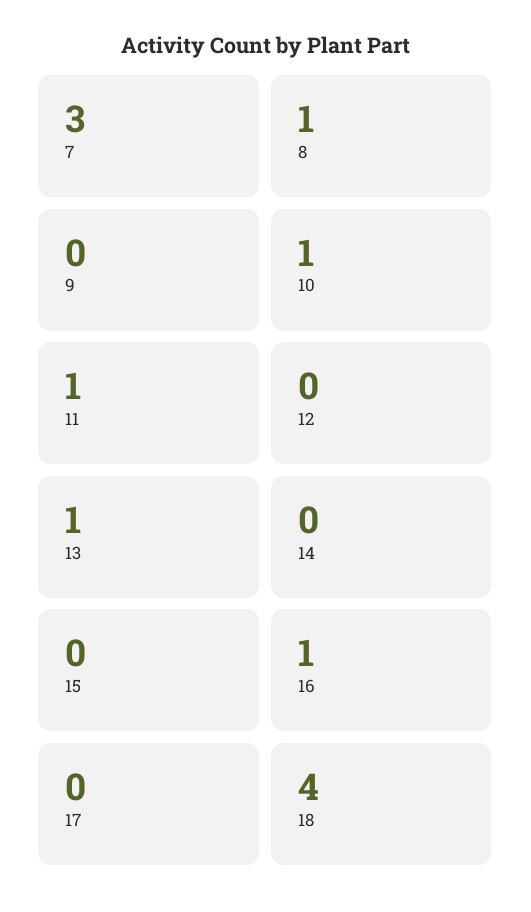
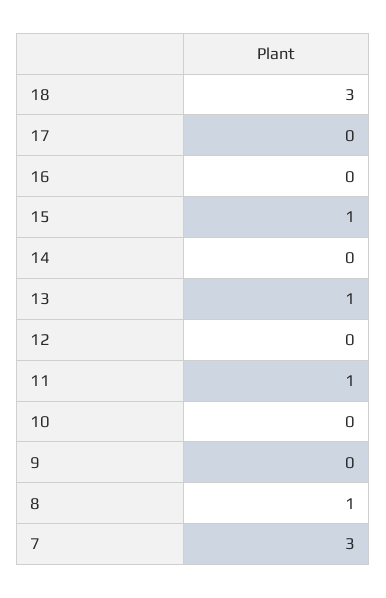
  {
    "7": 3,
    "8": 1,
    "9": 0,
-   "10": 1,
+   "10": 0,
    "11": 1,
    "12": 0,
    "13": 1,
    "14": 0,
-   "15": 0,
+   "15": 1,
-   "16": 1,
+   "16": 0,
    "17": 0,
-   "18": 4
+   "18": 3
  }

